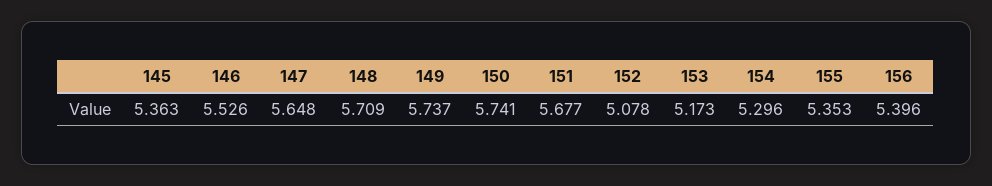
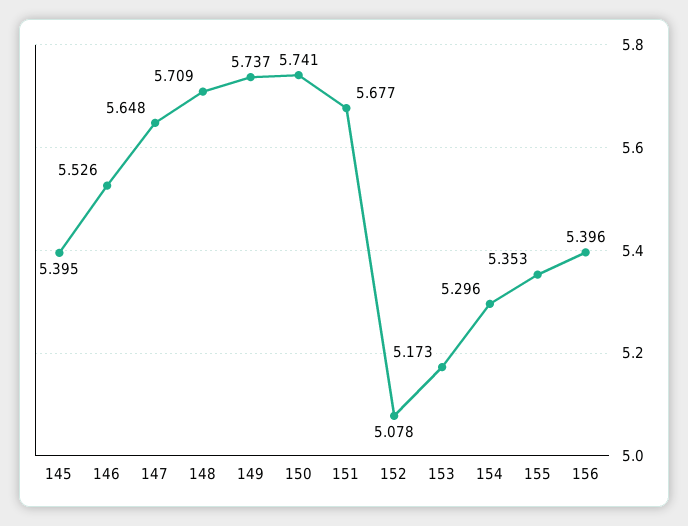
  {
-   "145": 5.363,
+   "145": 5.395,
    "146": 5.526,
    "147": 5.648,
    "148": 5.709,
    "149": 5.737,
    "150": 5.741,
    "151": 5.677,
    "152": 5.078,
    "153": 5.173,
    "154": 5.296,
    "155": 5.353,
    "156": 5.396
  }

